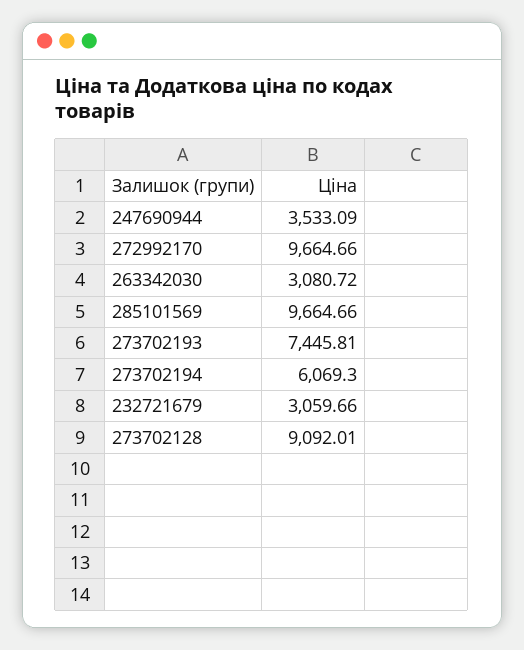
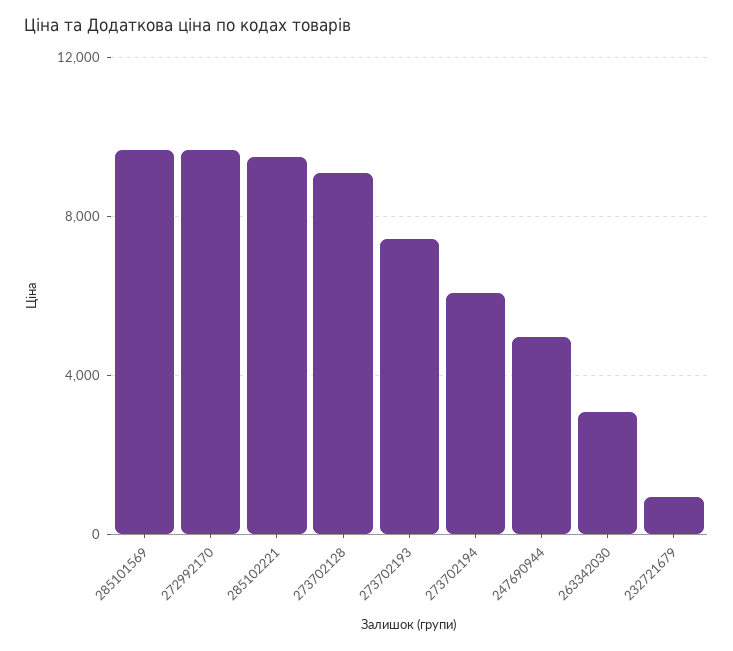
  {
-   "247690944": 3533.09,
+   "247690944": 5000,
    "272992170": 9664.66,
    "263342030": 3080.72,
    "285101569": 9664.66,
    "273702193": 7445.81,
    "273702194": 6069.3,
-   "232721679": 3059.66,
+   "232721679": 1000,
-   "273702128": 9092.01
+   "273702128": 9092.01,
+   "285102221": 9500
  }

